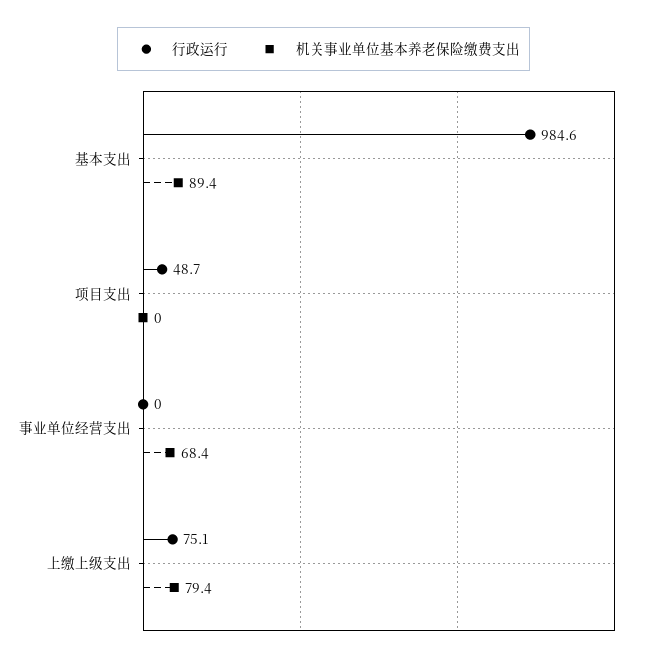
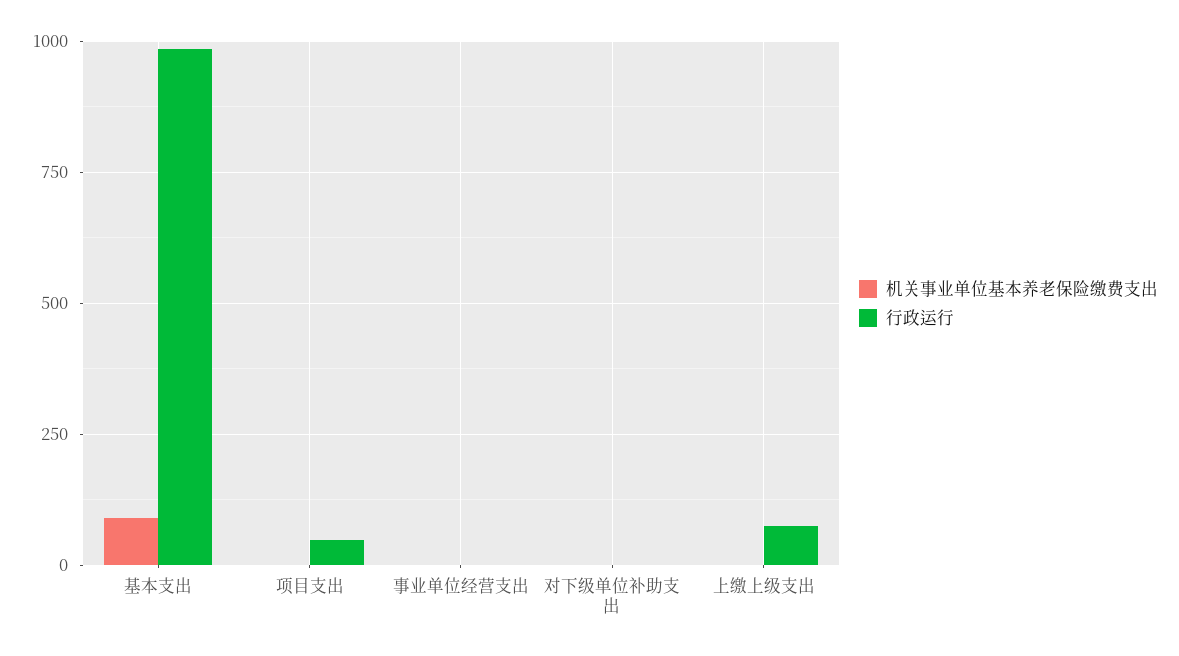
  {
    "行政运行": {
      "基本支出": 984.6,
      "项目支出": 48.7,
      "事业单位经营支出": 0,
-     "上缴上级支出": 75.1
+     "上缴上级支出": 75.1,
+     "对下级单位补助支出": 0
    },
    "机关事业单位基本养老保险缴费支出": {
      "基本支出": 89.4,
      "项目支出": 0,
-     "事业单位经营支出": 68.4,
+     "事业单位经营支出": 0,
-     "上缴上级支出": 79.4
+     "上缴上级支出": 0,
+     "对下级单位补助支出": 0
    }
  }

